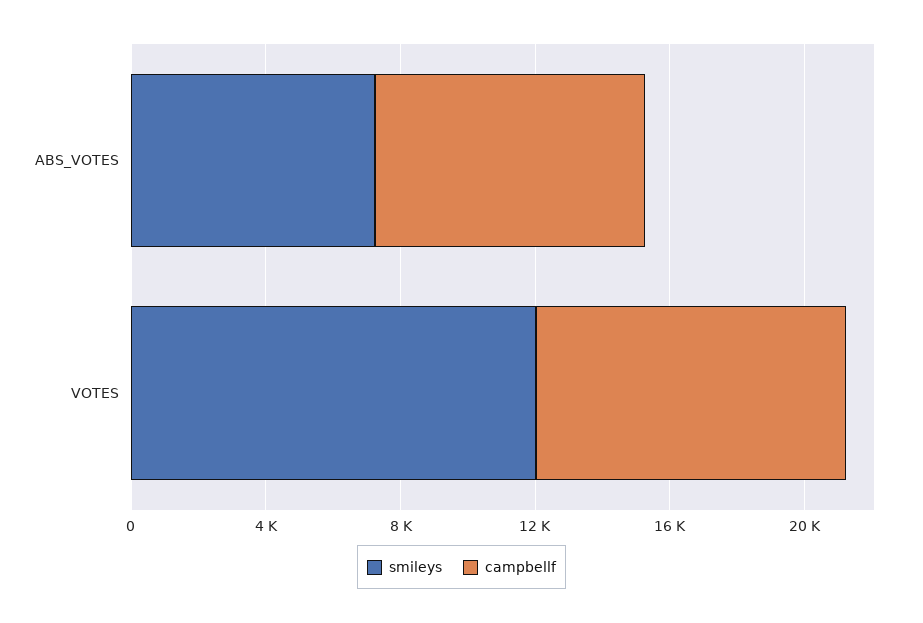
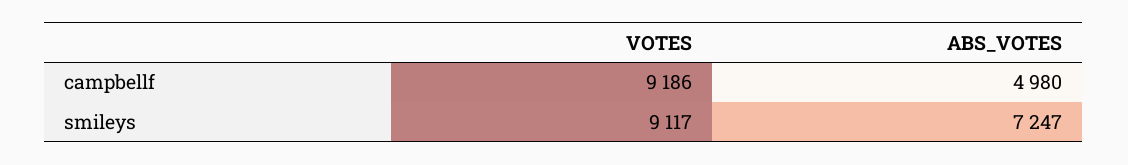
  {
    "smileys": {
      "ABS_VOTES": 7247,
-     "VOTES": 12000
+     "VOTES": 9117
    },
    "campbellf": {
-     "ABS_VOTES": 8000,
+     "ABS_VOTES": 4980,
      "VOTES": 9186
    }
  }

